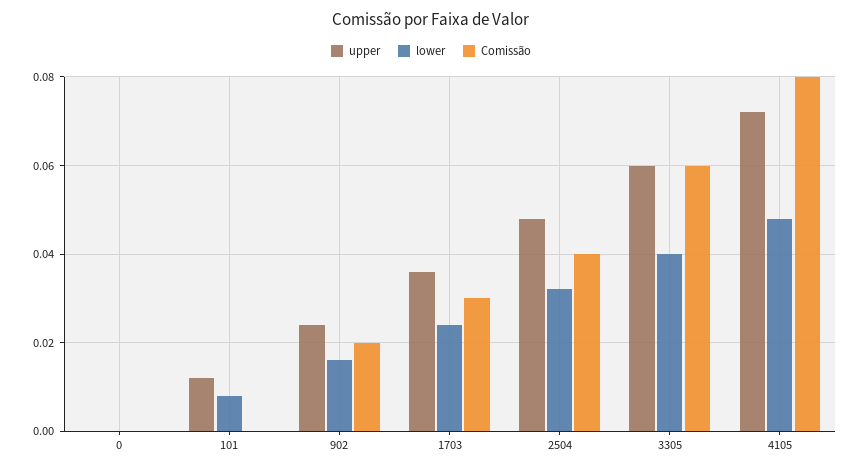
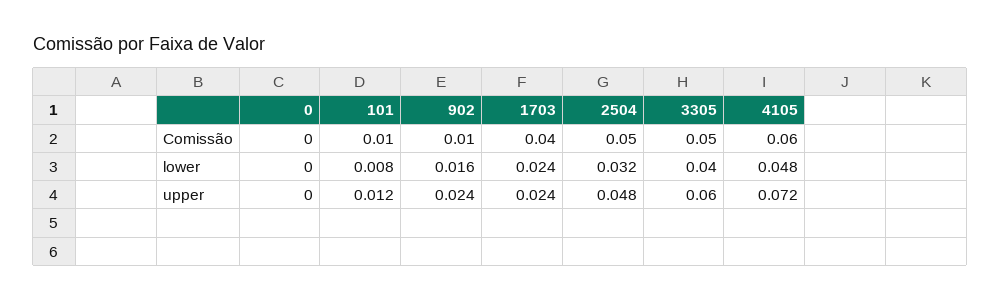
  {
    "upper": {
      "0": 0,
      "101": 0.012,
      "902": 0.024,
-     "1703": 0.035,
+     "1703": 0.024,
      "2504": 0.048,
      "3305": 0.06,
      "4105": 0.072
    },
    "lower": {
      "0": 0,
      "101": 0.008,
      "902": 0.016,
      "1703": 0.024,
      "2504": 0.032,
      "3305": 0.04,
      "4105": 0.048
    },
    "Comissão": {
      "0": 0,
-     "101": 0,
+     "101": 0.01,
-     "902": 0.02,
+     "902": 0.01,
-     "1703": 0.03,
+     "1703": 0.04,
-     "2504": 0.04,
+     "2504": 0.05,
-     "3305": 0.06,
+     "3305": 0.05,
-     "4105": 0.08
+     "4105": 0.06
    }
  }

